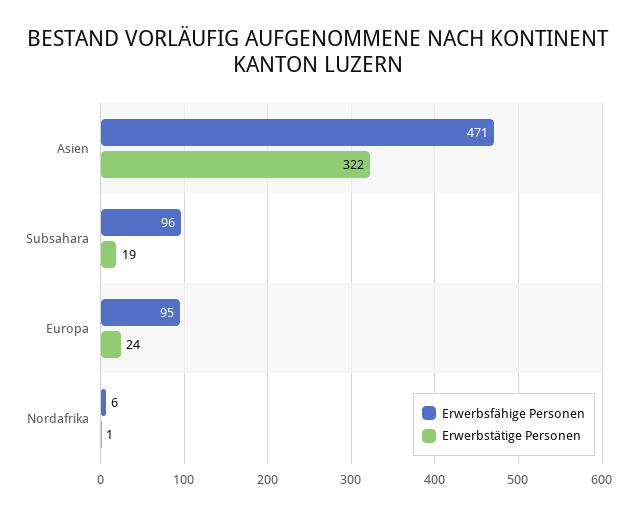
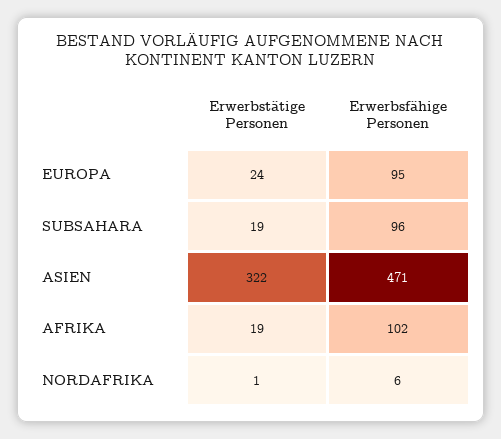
  {
    "Erwerbsfähige Personen": {
      "Asien": 471,
      "Subsahara": 96,
      "Europa": 95,
-     "Nordafrika": 6
+     "Nordafrika": 6,
+     "AFRIKA": 102
    },
    "Erwerbstätige Personen": {
      "Asien": 322,
      "Subsahara": 19,
      "Europa": 24,
-     "Nordafrika": 1
+     "Nordafrika": 1,
+     "AFRIKA": 19
    }
  }

